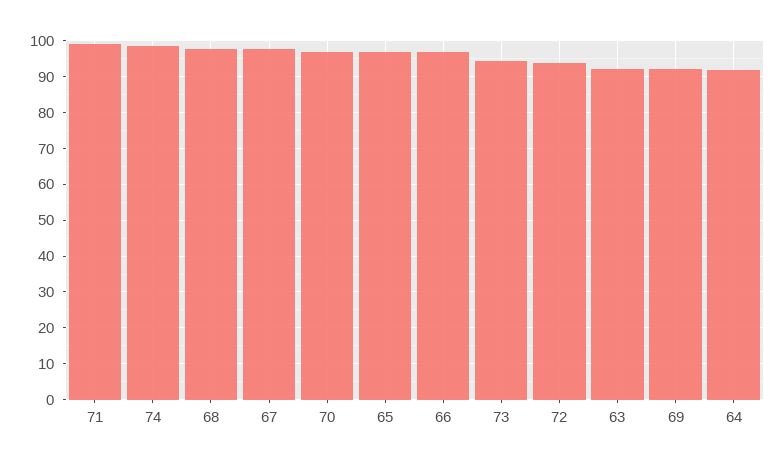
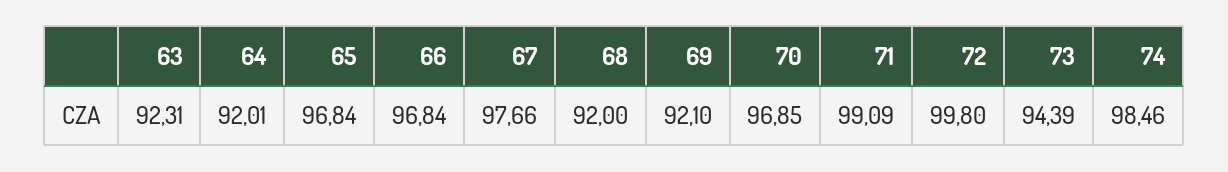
  {
    "71": 99.09,
    "74": 98.46,
-   "68": 98,
+   "68": 92,
    "67": 97.66,
    "70": 96.85,
    "65": 96.84,
    "66": 96.84,
    "73": 94.39,
-   "72": 94,
+   "72": 99.8,
    "63": 92.31,
    "69": 92.1,
    "64": 92.01
  }

